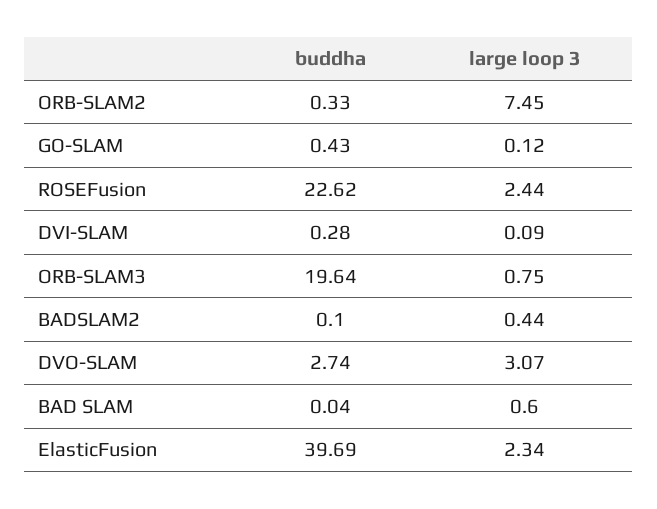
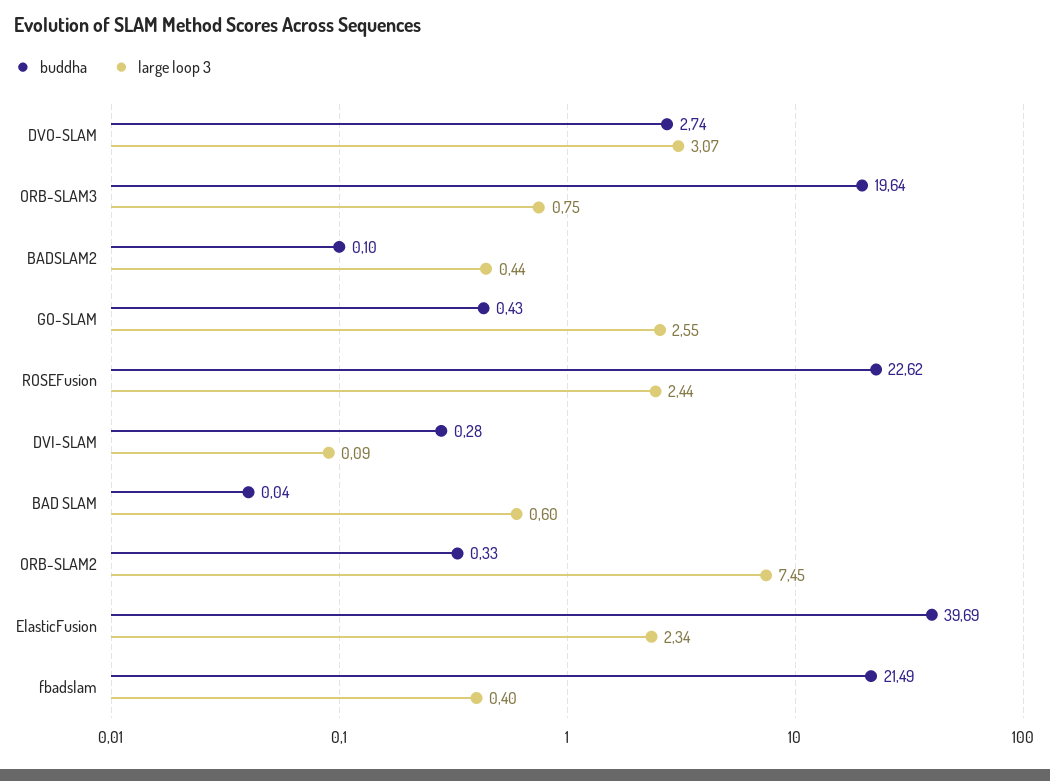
  {
    "buddha": {
      "ORB-SLAM2": 0.33,
      "GO-SLAM": 0.43,
      "ROSEFusion": 22.62,
      "DVI-SLAM": 0.28,
      "ORB-SLAM3": 19.64,
      "BADSLAM2": 0.1,
      "DVO-SLAM": 2.74,
      "BAD SLAM": 0.04,
-     "ElasticFusion": 39.69
+     "ElasticFusion": 39.69,
+     "fbadslam": 21.49
    },
    "large loop 3": {
      "ORB-SLAM2": 7.45,
-     "GO-SLAM": 0.12,
+     "GO-SLAM": 2.55,
      "ROSEFusion": 2.44,
      "DVI-SLAM": 0.09,
      "ORB-SLAM3": 0.75,
      "BADSLAM2": 0.44,
      "DVO-SLAM": 3.07,
      "BAD SLAM": 0.6,
-     "ElasticFusion": 2.34
+     "ElasticFusion": 2.34,
+     "fbadslam": 0.4
    }
  }

